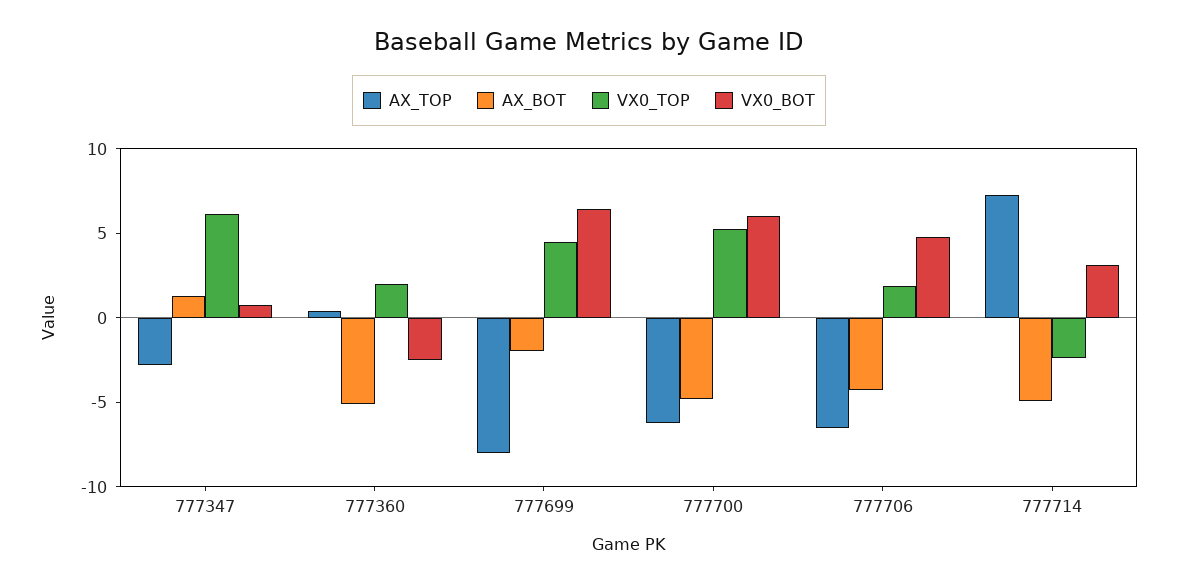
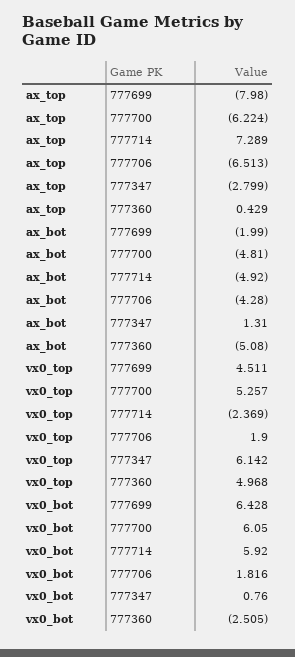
  {
    "AX_TOP": {
      "777347": -2.799,
      "777360": 0.429,
      "777699": -7.98,
      "777700": -6.224,
      "777706": -6.513,
      "777714": 7.289
    },
    "AX_BOT": {
      "777347": 1.31,
      "777360": -5.08,
      "777699": -1.99,
      "777700": -4.81,
      "777706": -4.28,
      "777714": -4.92
    },
    "VX0_TOP": {
      "777347": 6.142,
-     "777360": 2,
+     "777360": 4.968,
      "777699": 4.511,
      "777700": 5.257,
      "777706": 1.9,
      "777714": -2.369
    },
    "VX0_BOT": {
      "777347": 0.76,
      "777360": -2.505,
      "777699": 6.428,
      "777700": 6.05,
-     "777706": 5,
+     "777706": 1.816,
-     "777714": 3
+     "777714": 5.92
    }
  }

